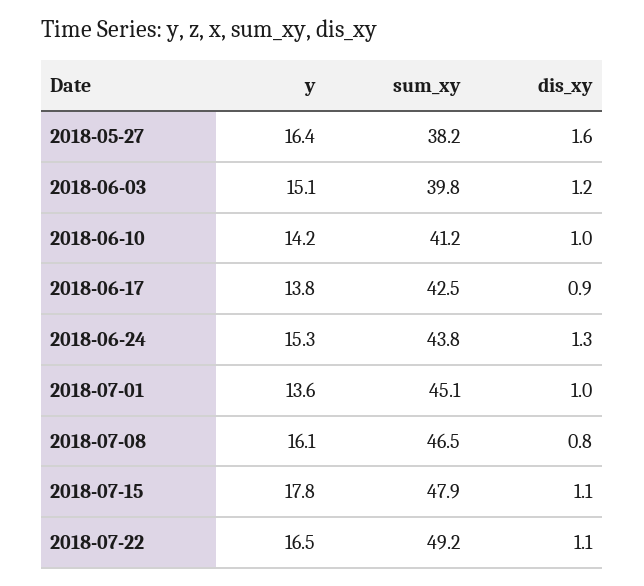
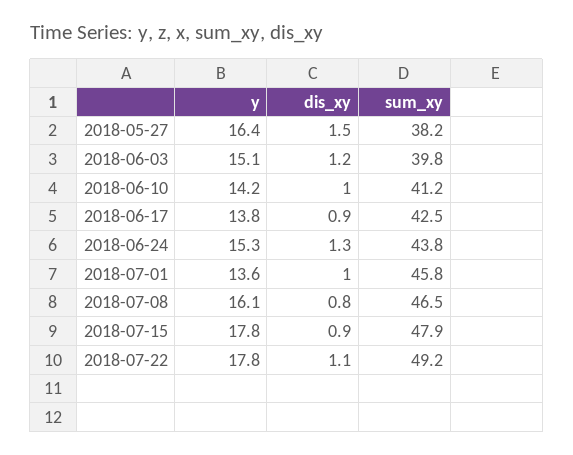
  {
    "y": {
      "2018-05-27": 16.4,
      "2018-06-03": 15.1,
      "2018-06-10": 14.2,
      "2018-06-17": 13.8,
      "2018-06-24": 15.3,
      "2018-07-01": 13.6,
      "2018-07-08": 16.1,
      "2018-07-15": 17.8,
-     "2018-07-22": 16.5
+     "2018-07-22": 17.8
    },
    "sum_xy": {
      "2018-05-27": 38.2,
      "2018-06-03": 39.8,
      "2018-06-10": 41.2,
      "2018-06-17": 42.5,
      "2018-06-24": 43.8,
-     "2018-07-01": 45.1,
+     "2018-07-01": 45.8,
      "2018-07-08": 46.5,
      "2018-07-15": 47.9,
      "2018-07-22": 49.2
    },
    "dis_xy": {
-     "2018-05-27": 1.6,
+     "2018-05-27": 1.5,
      "2018-06-03": 1.2,
      "2018-06-10": 1,
      "2018-06-17": 0.9,
      "2018-06-24": 1.3,
      "2018-07-01": 1,
      "2018-07-08": 0.8,
-     "2018-07-15": 1.1,
+     "2018-07-15": 0.9,
      "2018-07-22": 1.1
    }
  }

